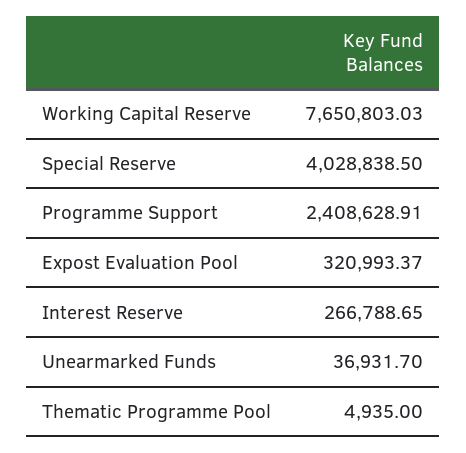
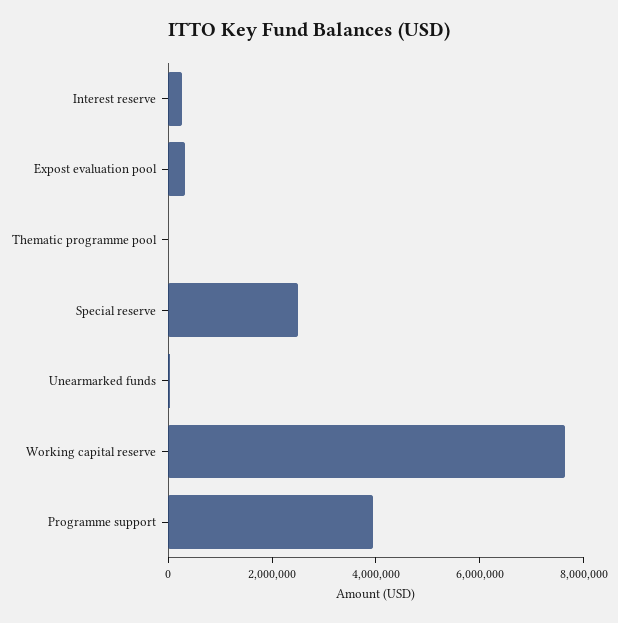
  {
    "Working Capital Reserve": 7650803.03,
-   "Special Reserve": 4028838.5,
+   "Special Reserve": 2500000,
-   "Programme Support": 2408628.91,
+   "Programme Support": 4000000,
    "Expost Evaluation Pool": 320993.37,
    "Interest Reserve": 266788.65,
    "Unearmarked Funds": 36931.7,
    "Thematic Programme Pool": 4935
  }

